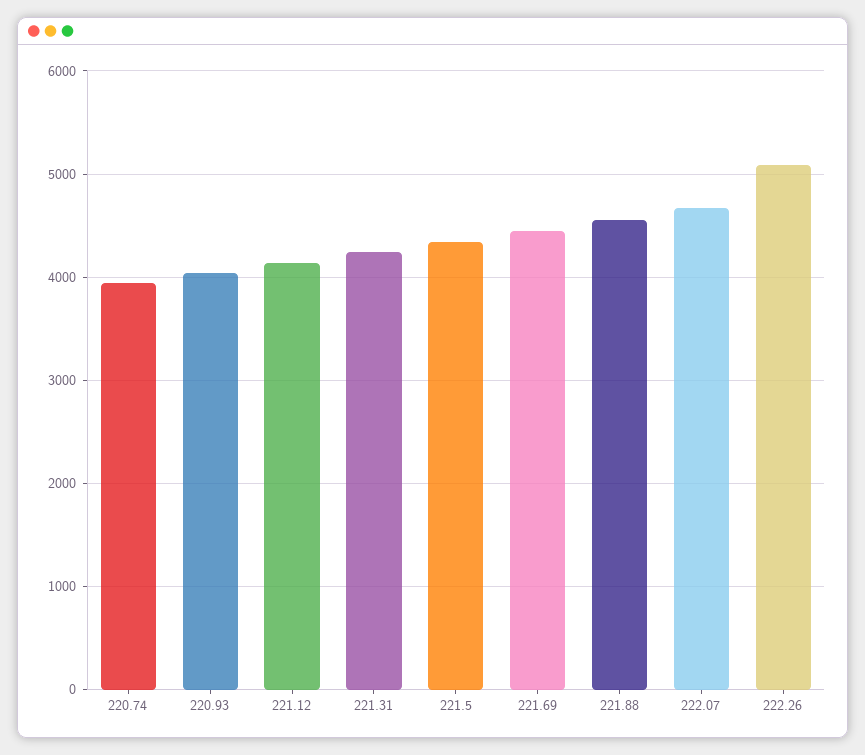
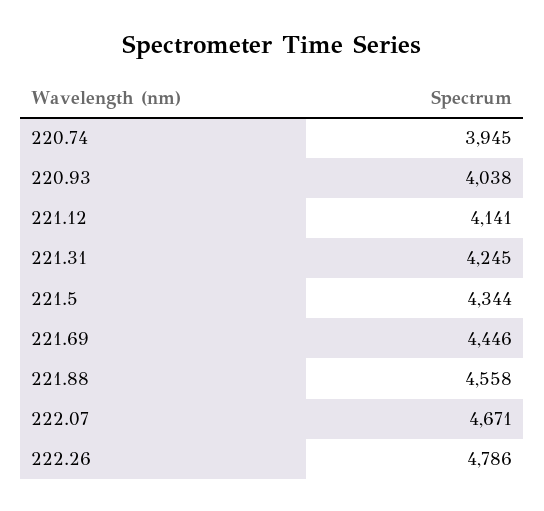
  {
    "220.74": 3945,
    "220.93": 4038,
    "221.12": 4141,
    "221.31": 4245,
    "221.5": 4344,
    "221.69": 4446,
    "221.88": 4558,
    "222.07": 4671,
-   "222.26": 5100
+   "222.26": 4786
  }

